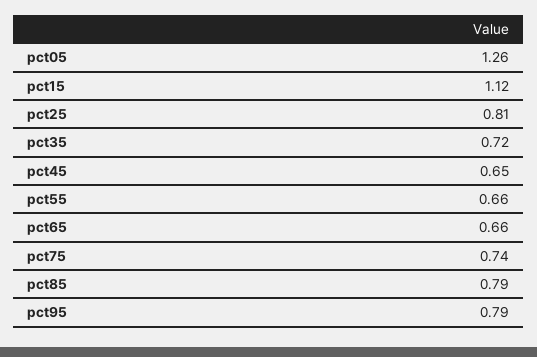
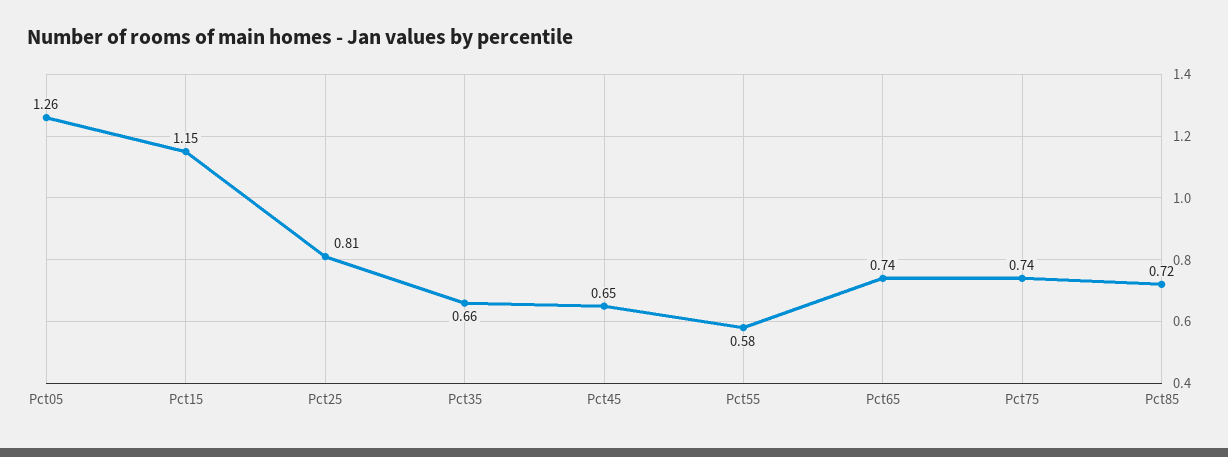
  {
    "pct05": 1.26,
-   "pct15": 1.12,
+   "pct15": 1.15,
    "pct25": 0.81,
-   "pct35": 0.72,
+   "pct35": 0.66,
    "pct45": 0.65,
-   "pct55": 0.66,
+   "pct55": 0.58,
-   "pct65": 0.66,
+   "pct65": 0.74,
    "pct75": 0.74,
-   "pct85": 0.79,
+   "pct85": 0.72
-   "pct95": 0.79
  }

